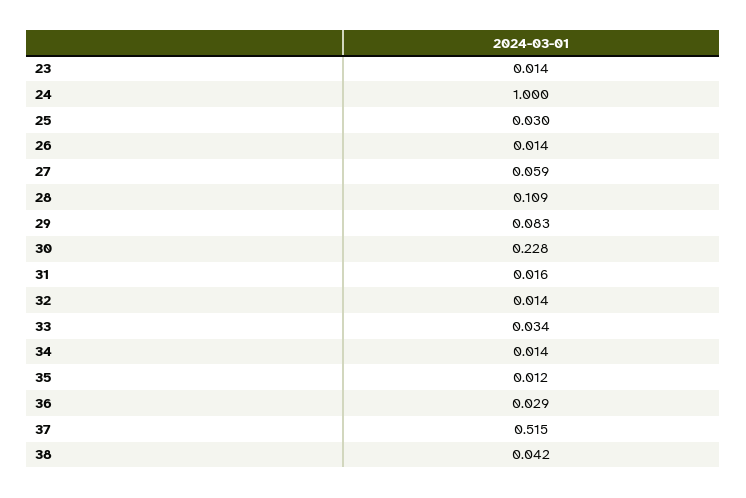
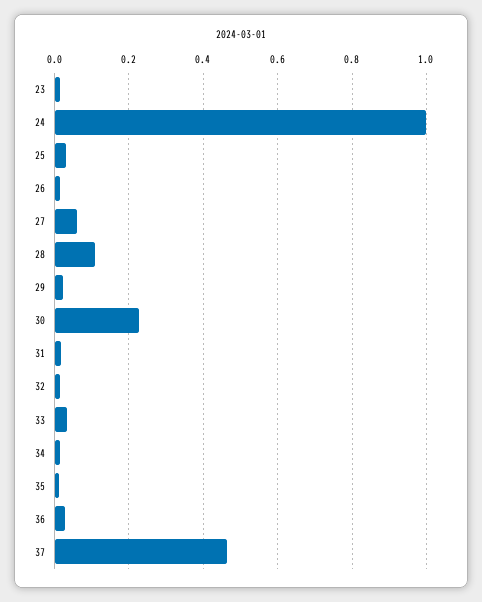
  {
    "23": 0.014,
    "24": 1,
    "25": 0.03,
    "26": 0.014,
    "27": 0.059,
    "28": 0.109,
-   "29": 0.083,
+   "29": 0.02,
    "30": 0.228,
    "31": 0.016,
    "32": 0.014,
    "33": 0.034,
    "34": 0.014,
    "35": 0.012,
    "36": 0.029,
-   "37": 0.515,
+   "37": 0.46
-   "38": 0.042
  }

